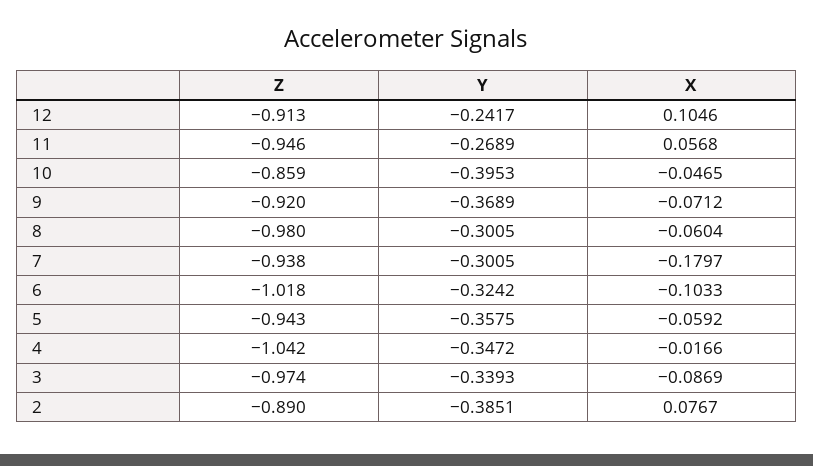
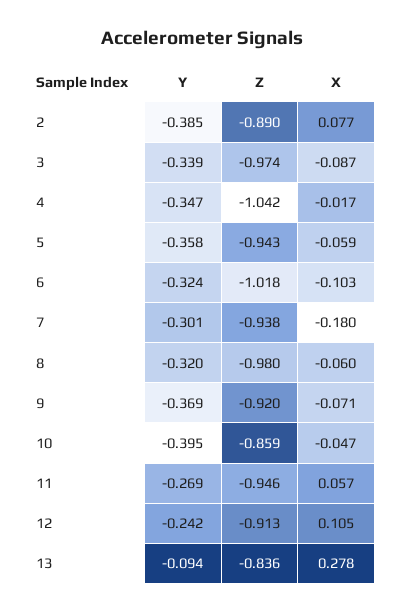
  {
    "Z": {
      "12": -0.913,
      "11": -0.946,
      "10": -0.859,
      "9": -0.92,
      "8": -0.98,
      "7": -0.938,
      "6": -1.018,
      "5": -0.943,
      "4": -1.042,
      "3": -0.974,
-     "2": -0.89
+     "2": -0.89,
+     "13": -0.836
    },
    "Y": {
      "12": -0.2417,
      "11": -0.2689,
      "10": -0.3953,
      "9": -0.3689,
-     "8": -0.3005,
+     "8": -0.32,
      "7": -0.3005,
      "6": -0.3242,
      "5": -0.3575,
      "4": -0.3472,
      "3": -0.3393,
-     "2": -0.3851
+     "2": -0.3851,
+     "13": -0.094
    },
    "X": {
      "12": 0.1046,
      "11": 0.0568,
      "10": -0.0465,
      "9": -0.0712,
      "8": -0.0604,
      "7": -0.1797,
      "6": -0.1033,
      "5": -0.0592,
      "4": -0.0166,
      "3": -0.0869,
-     "2": 0.0767
+     "2": 0.0767,
+     "13": 0.278
    }
  }

